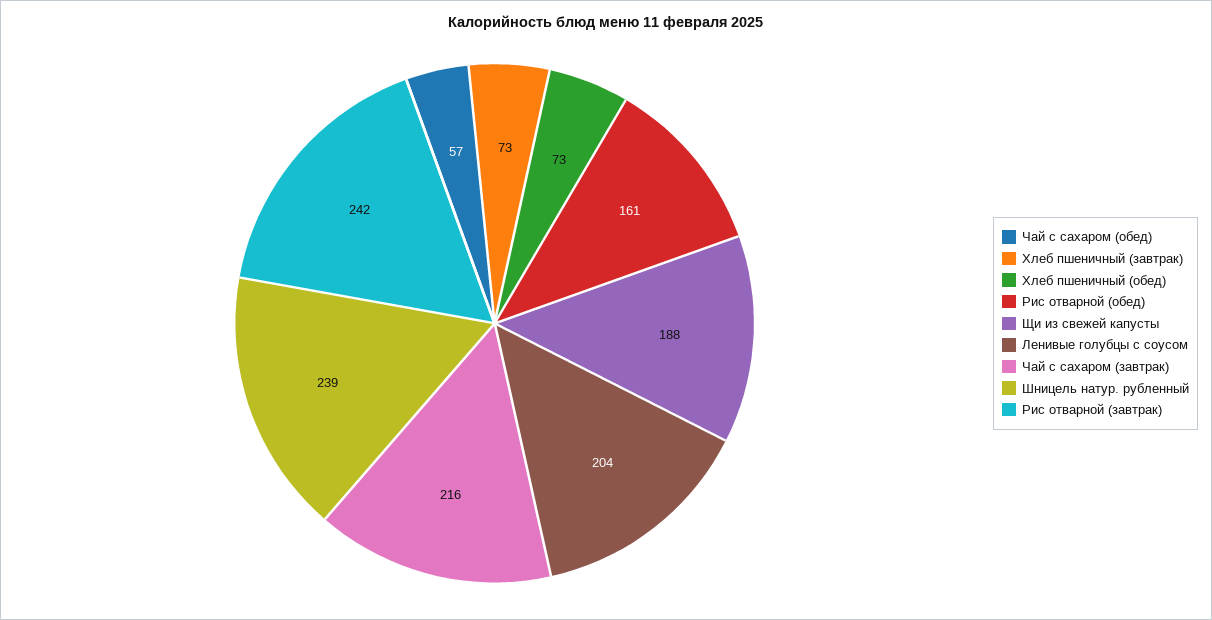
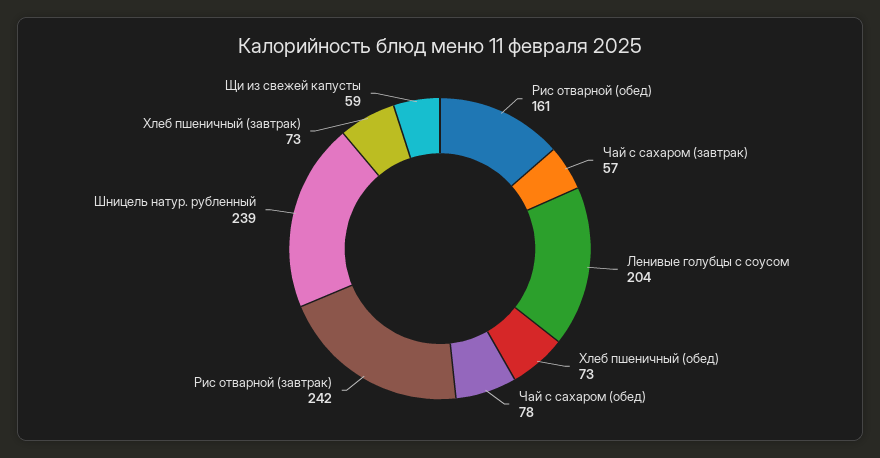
  {
-   "Чай с сахаром (обед)": 57,
+   "Чай с сахаром (обед)": 78,
    "Хлеб пшеничный (завтрак)": 73,
    "Хлеб пшеничный (обед)": 73,
    "Рис отварной (обед)": 161,
-   "Щи из свежей капусты": 188,
+   "Щи из свежей капусты": 59,
    "Ленивые голубцы с соусом": 204,
-   "Чай с сахаром (завтрак)": 216,
+   "Чай с сахаром (завтрак)": 57,
    "Шницель натур. рубленный": 239,
    "Рис отварной (завтрак)": 242
  }

